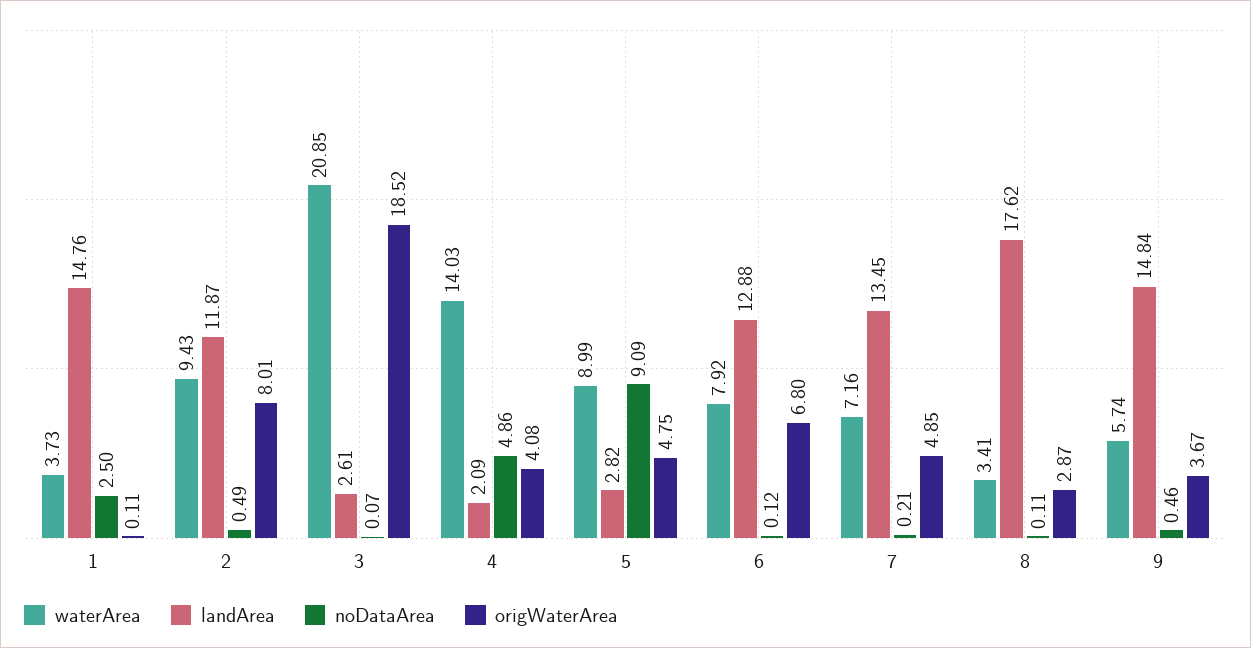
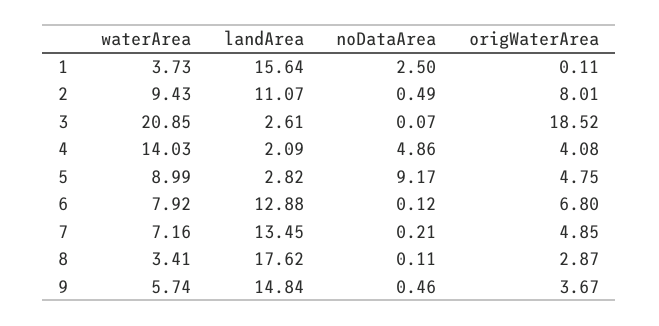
  {
    "waterArea": {
      "1": 3.73,
      "2": 9.43,
      "3": 20.85,
      "4": 14.03,
      "5": 8.99,
      "6": 7.92,
      "7": 7.16,
      "8": 3.41,
      "9": 5.74
    },
    "landArea": {
-     "1": 14.76,
+     "1": 15.64,
-     "2": 11.87,
+     "2": 11.07,
      "3": 2.61,
      "4": 2.09,
      "5": 2.82,
      "6": 12.88,
      "7": 13.45,
      "8": 17.62,
      "9": 14.84
    },
    "noDataArea": {
      "1": 2.5,
      "2": 0.49,
      "3": 0.07,
      "4": 4.86,
-     "5": 9.09,
+     "5": 9.17,
      "6": 0.12,
      "7": 0.21,
      "8": 0.11,
      "9": 0.46
    },
    "origWaterArea": {
      "1": 0.11,
      "2": 8.01,
      "3": 18.52,
      "4": 4.08,
      "5": 4.75,
      "6": 6.8,
      "7": 4.85,
      "8": 2.87,
      "9": 3.67
    }
  }

